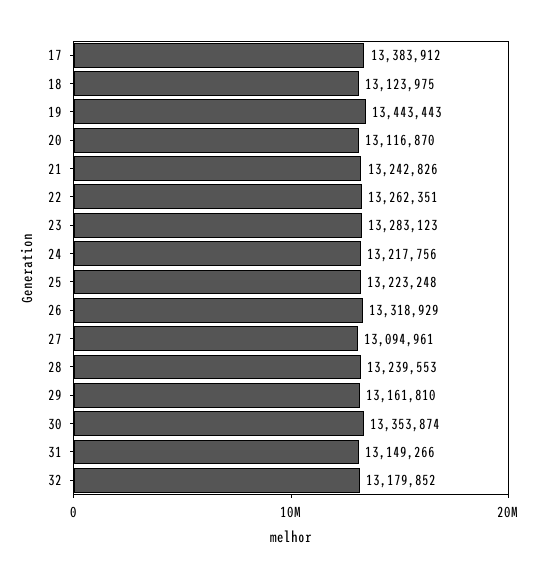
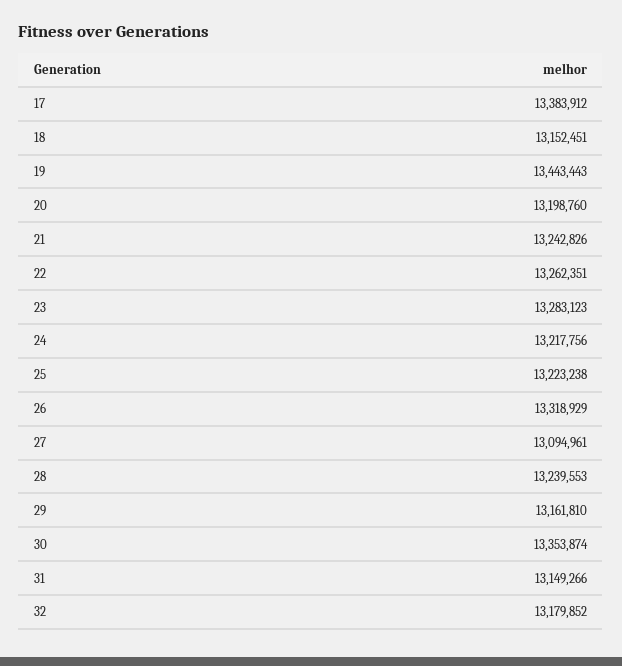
  {
    "17": 13383912,
-   "18": 13123975,
+   "18": 13152451,
    "19": 13443443,
-   "20": 13116870,
+   "20": 13198760,
    "21": 13242826,
    "22": 13262351,
    "23": 13283123,
    "24": 13217756,
-   "25": 13223248,
+   "25": 13223238,
    "26": 13318929,
    "27": 13094961,
    "28": 13239553,
    "29": 13161810,
    "30": 13353874,
    "31": 13149266,
    "32": 13179852
  }

